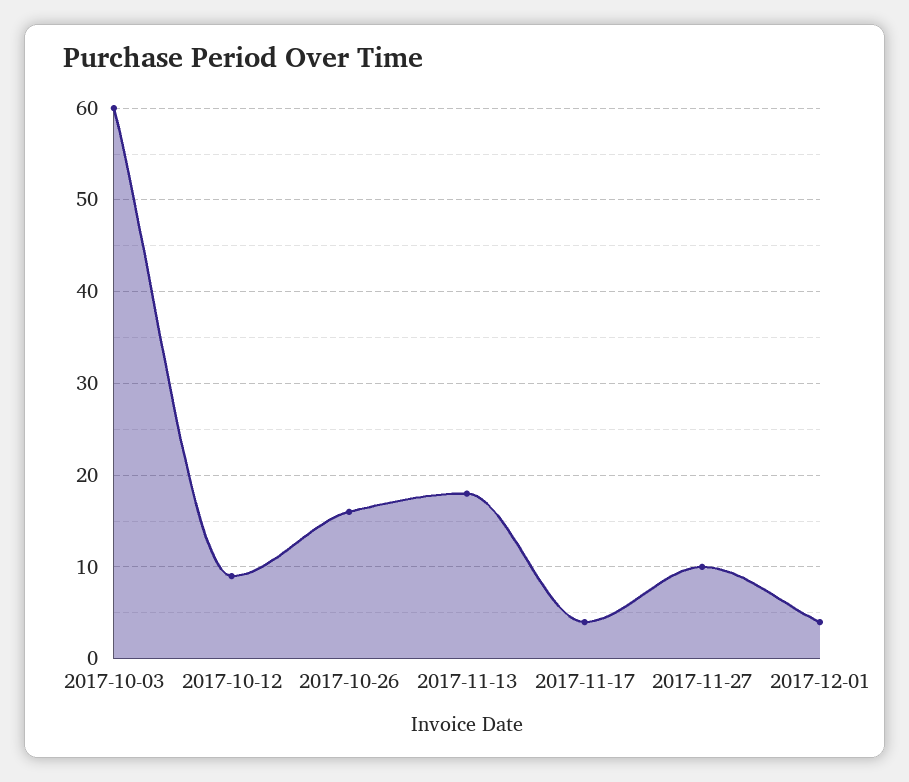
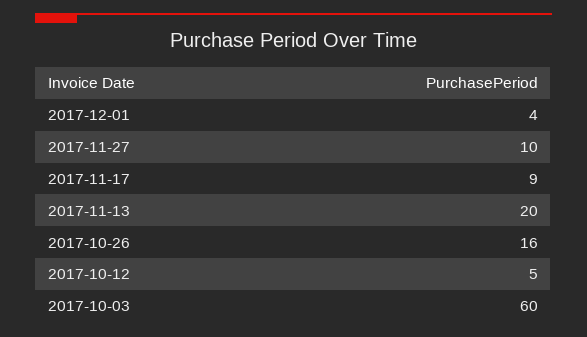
  {
    "2017-10-03": 60,
-   "2017-10-12": 9,
+   "2017-10-12": 5,
    "2017-10-26": 16,
-   "2017-11-13": 18,
+   "2017-11-13": 20,
-   "2017-11-17": 4,
+   "2017-11-17": 9,
    "2017-11-27": 10,
    "2017-12-01": 4
  }

